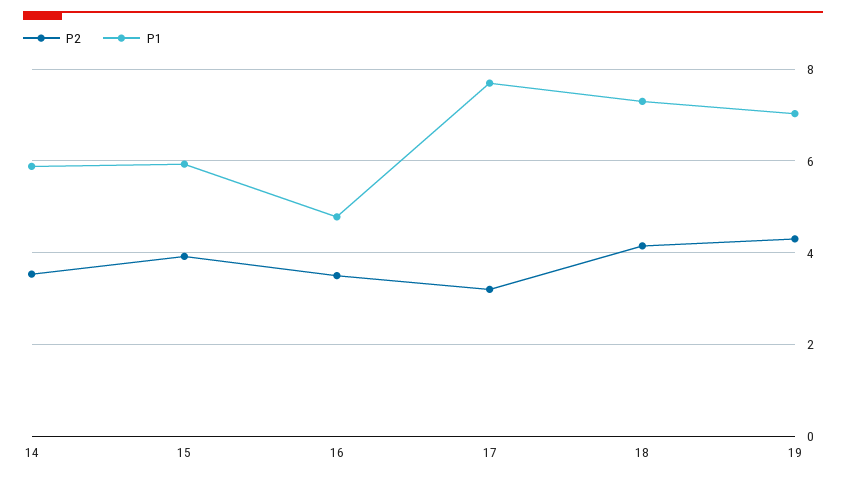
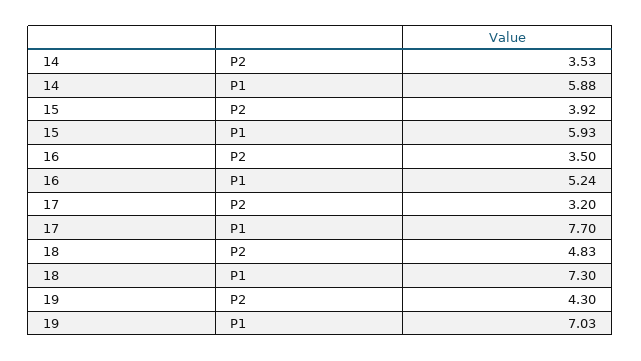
  {
    "P2": {
      "14": 3.53,
      "15": 3.92,
      "16": 3.5,
      "17": 3.2,
-     "18": 4.2,
+     "18": 4.83,
      "19": 4.3
    },
    "P1": {
      "14": 5.88,
      "15": 5.93,
-     "16": 4.8,
+     "16": 5.24,
      "17": 7.7,
      "18": 7.3,
      "19": 7.03
    }
  }

